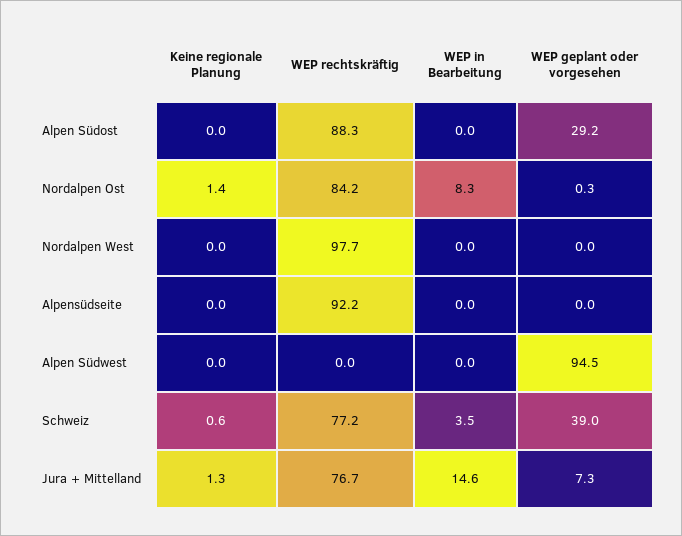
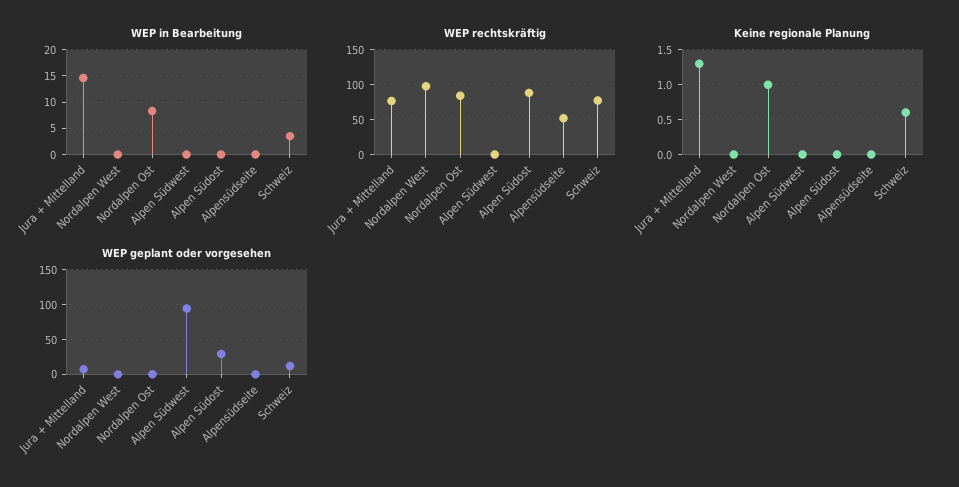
  {
    "Keine regionale Planung": {
      "Alpen Südost": 0,
-     "Nordalpen Ost": 1.4,
+     "Nordalpen Ost": 1,
      "Nordalpen West": 0,
      "Alpensüdseite": 0,
      "Alpen Südwest": 0,
      "Schweiz": 0.6,
      "Jura + Mittelland": 1.3
    },
    "WEP rechtskräftig": {
      "Alpen Südost": 88.3,
      "Nordalpen Ost": 84.2,
      "Nordalpen West": 97.7,
-     "Alpensüdseite": 92.2,
+     "Alpensüdseite": 50,
      "Alpen Südwest": 0,
      "Schweiz": 77.2,
      "Jura + Mittelland": 76.7
    },
    "WEP in Bearbeitung": {
      "Alpen Südost": 0,
      "Nordalpen Ost": 8.3,
      "Nordalpen West": 0,
      "Alpensüdseite": 0,
      "Alpen Südwest": 0,
      "Schweiz": 3.5,
      "Jura + Mittelland": 14.6
    },
    "WEP geplant oder vorgesehen": {
      "Alpen Südost": 29.2,
      "Nordalpen Ost": 0.3,
      "Nordalpen West": 0,
      "Alpensüdseite": 0,
      "Alpen Südwest": 94.5,
-     "Schweiz": 39,
+     "Schweiz": 10,
      "Jura + Mittelland": 7.3
    }
  }

